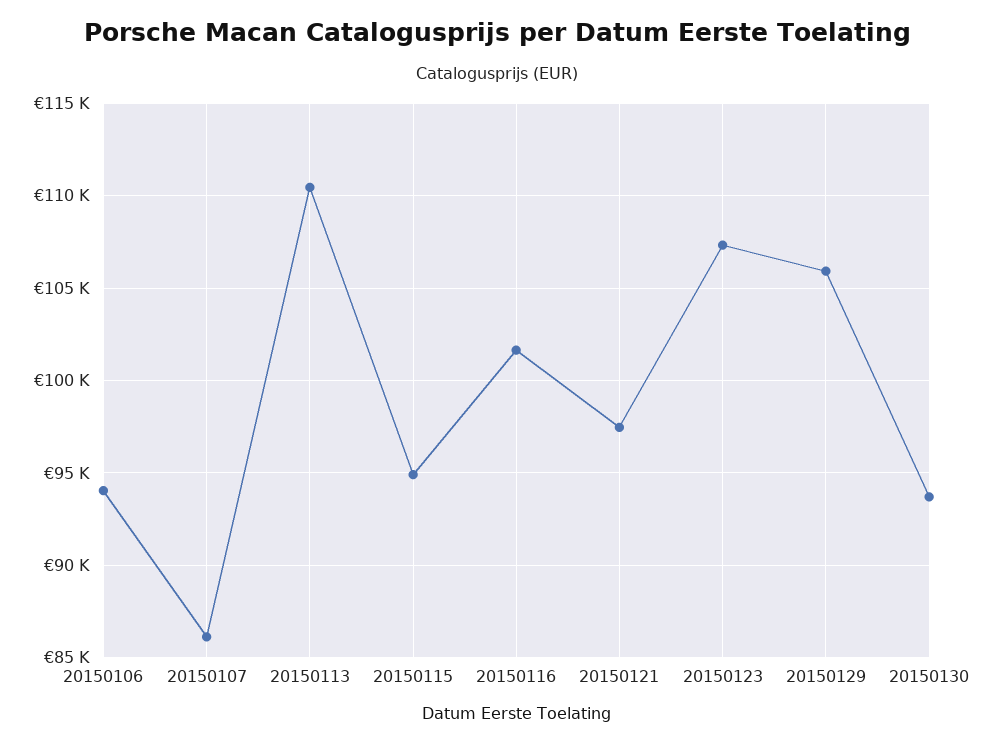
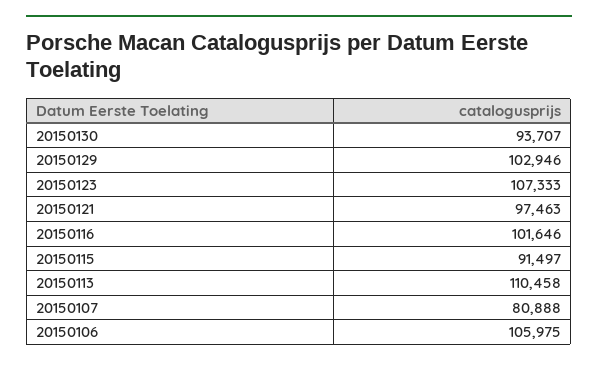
  {
-   "20150106": 94000,
+   "20150106": 105975,
-   "20150107": 86000,
+   "20150107": 80888,
    "20150113": 110458,
-   "20150115": 95000,
+   "20150115": 91497,
    "20150116": 101646,
    "20150121": 97463,
    "20150123": 107333,
-   "20150129": 106000,
+   "20150129": 102946,
    "20150130": 93707
  }

